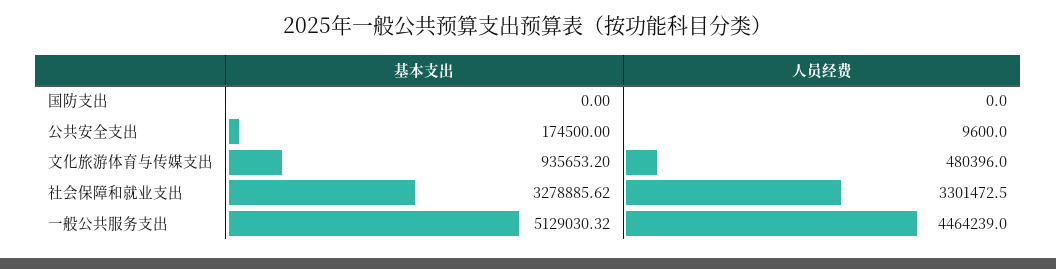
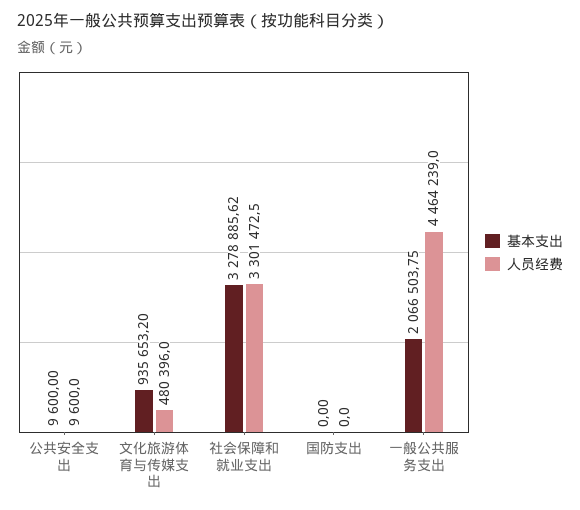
  {
    "基本支出": {
      "国防支出": 0,
-     "公共安全支出": 174500,
+     "公共安全支出": 9600,
      "文化旅游体育与传媒支出": 935653.2,
      "社会保障和就业支出": 3278885.62,
-     "一般公共服务支出": 5129030.32
+     "一般公共服务支出": 2066503.75
    },
    "人员经费": {
      "国防支出": 0,
      "公共安全支出": 9600,
      "文化旅游体育与传媒支出": 480396,
      "社会保障和就业支出": 3301472.5,
      "一般公共服务支出": 4464239
    }
  }

